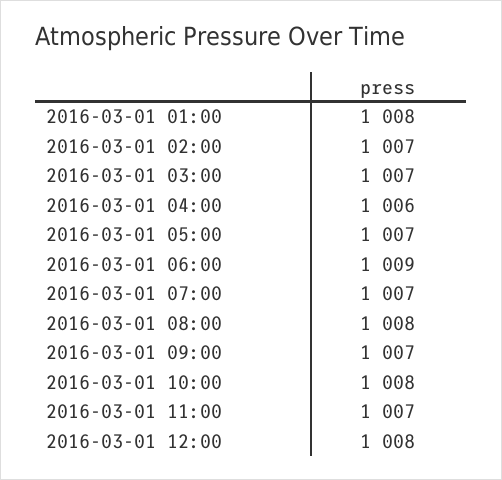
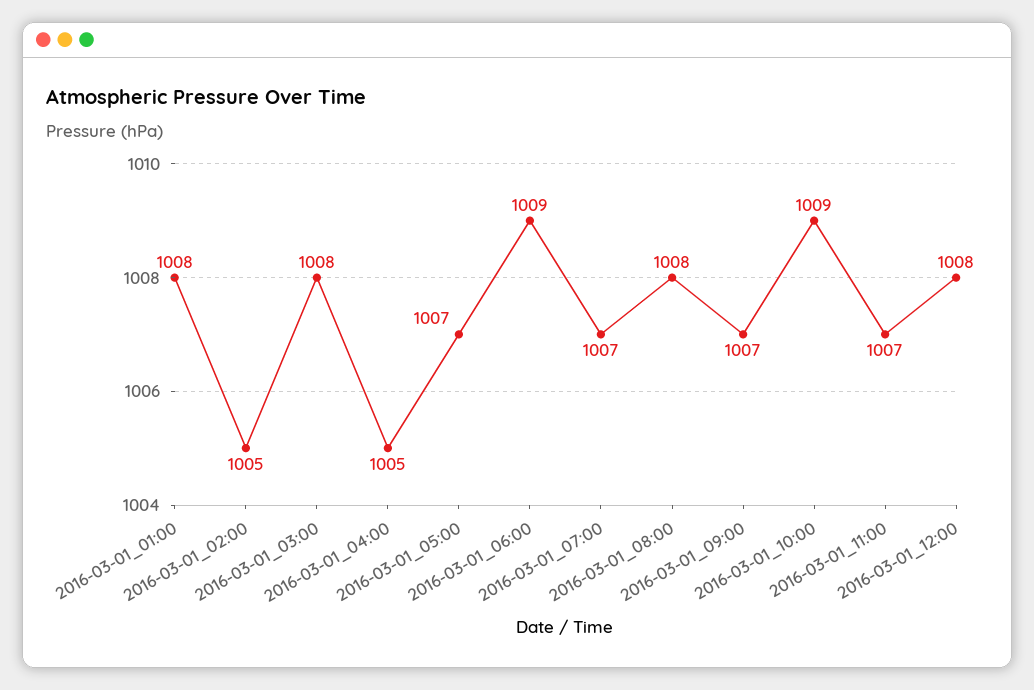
  {
    "2016-03-01 01:00": 1008,
-   "2016-03-01 02:00": 1007,
+   "2016-03-01 02:00": 1005,
-   "2016-03-01 03:00": 1007,
+   "2016-03-01 03:00": 1008,
-   "2016-03-01 04:00": 1006,
+   "2016-03-01 04:00": 1005,
    "2016-03-01 05:00": 1007,
    "2016-03-01 06:00": 1009,
    "2016-03-01 07:00": 1007,
    "2016-03-01 08:00": 1008,
    "2016-03-01 09:00": 1007,
-   "2016-03-01 10:00": 1008,
+   "2016-03-01 10:00": 1009,
    "2016-03-01 11:00": 1007,
    "2016-03-01 12:00": 1008
  }

